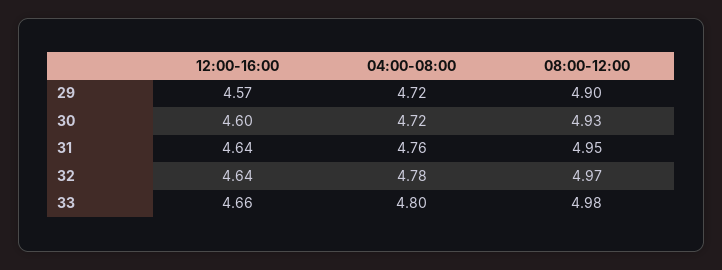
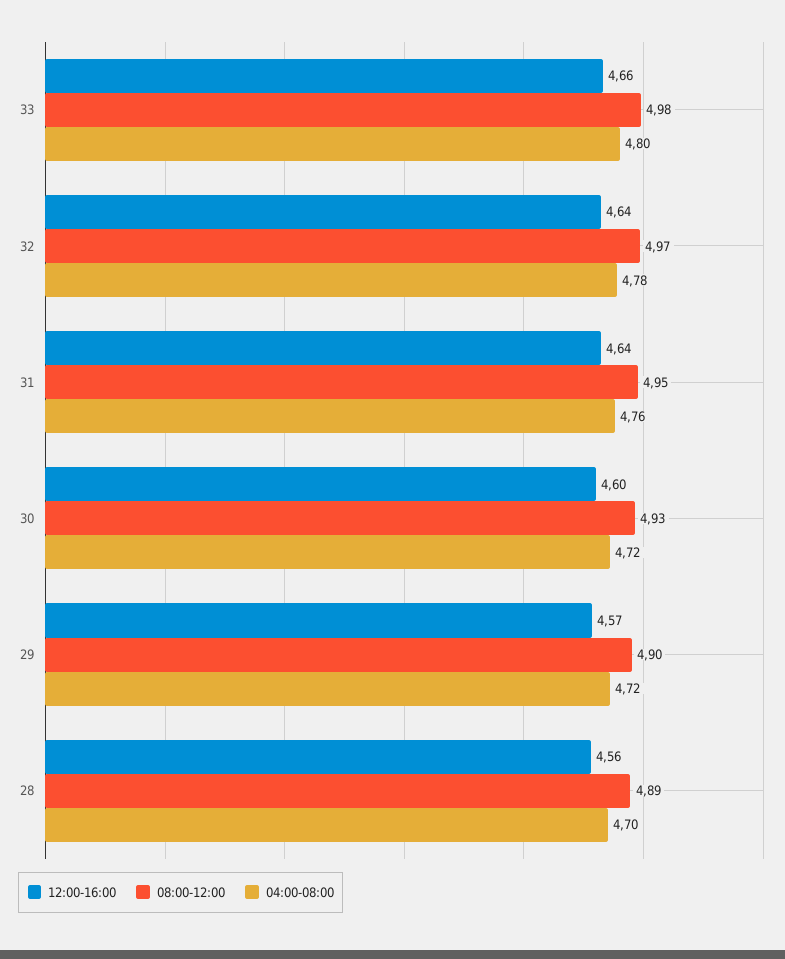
  {
    "12:00-16:00": {
      "29": 4.57,
      "30": 4.6,
      "31": 4.64,
      "32": 4.64,
-     "33": 4.66
+     "33": 4.66,
+     "28": 4.56
    },
    "04:00-08:00": {
      "29": 4.72,
      "30": 4.72,
      "31": 4.76,
      "32": 4.78,
-     "33": 4.8
+     "33": 4.8,
+     "28": 4.7
    },
    "08:00-12:00": {
      "29": 4.9,
      "30": 4.93,
      "31": 4.95,
      "32": 4.97,
-     "33": 4.98
+     "33": 4.98,
+     "28": 4.89
    }
  }

